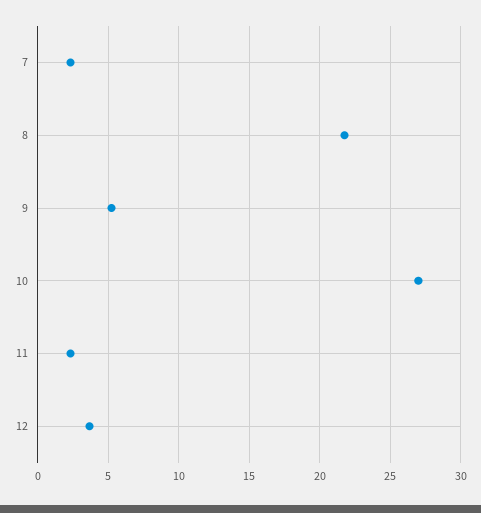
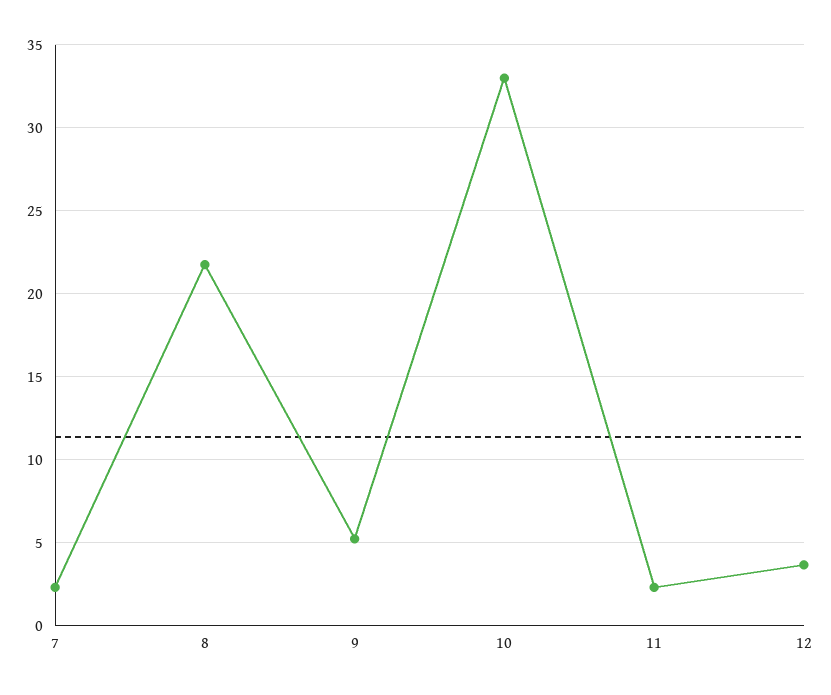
  {
    "7": 2.5,
    "8": 22,
    "9": 5,
-   "10": 27,
+   "10": 33,
    "11": 2.5,
    "12": 3.5
  }

